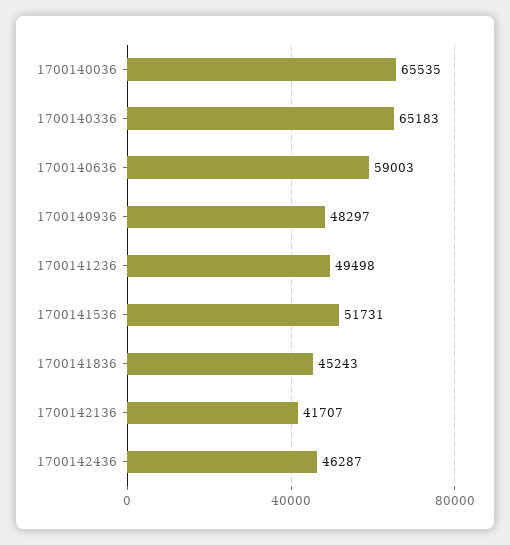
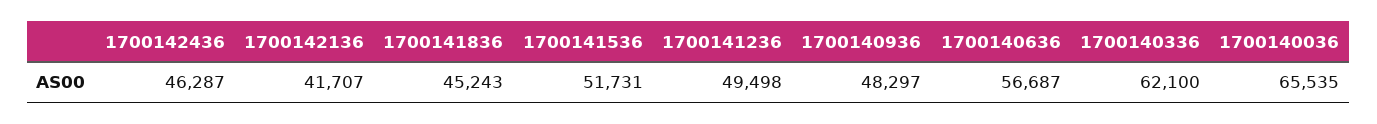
  {
    "1700140036": 65535,
-   "1700140336": 65183,
+   "1700140336": 62100,
-   "1700140636": 59003,
+   "1700140636": 56687,
    "1700140936": 48297,
    "1700141236": 49498,
    "1700141536": 51731,
    "1700141836": 45243,
    "1700142136": 41707,
    "1700142436": 46287
  }

